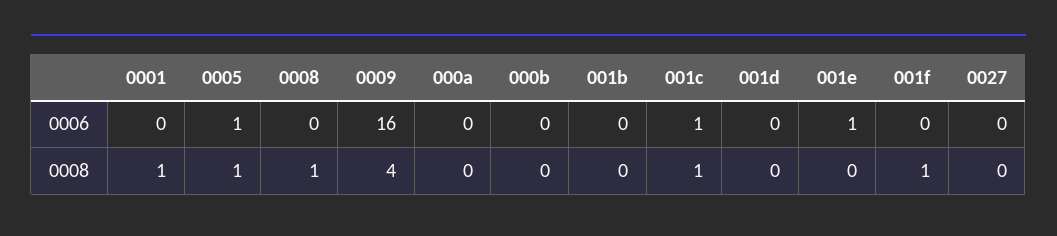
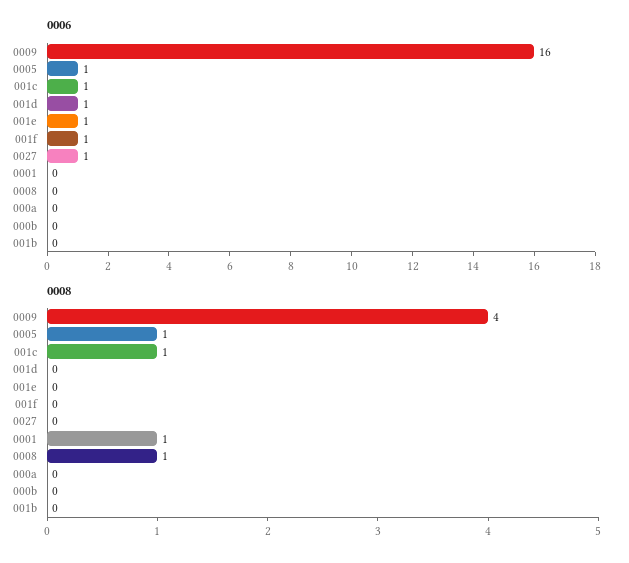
  {
    "0006": {
      "0001": 0,
      "0005": 1,
      "0008": 0,
      "0009": 16,
      "000a": 0,
      "000b": 0,
      "001b": 0,
      "001c": 1,
-     "001d": 0,
+     "001d": 1,
      "001e": 1,
-     "001f": 0,
+     "001f": 1,
-     "0027": 0
+     "0027": 1
    },
    "0008": {
      "0001": 1,
      "0005": 1,
      "0008": 1,
      "0009": 4,
      "000a": 0,
      "000b": 0,
      "001b": 0,
      "001c": 1,
      "001d": 0,
      "001e": 0,
-     "001f": 1,
+     "001f": 0,
      "0027": 0
    }
  }

